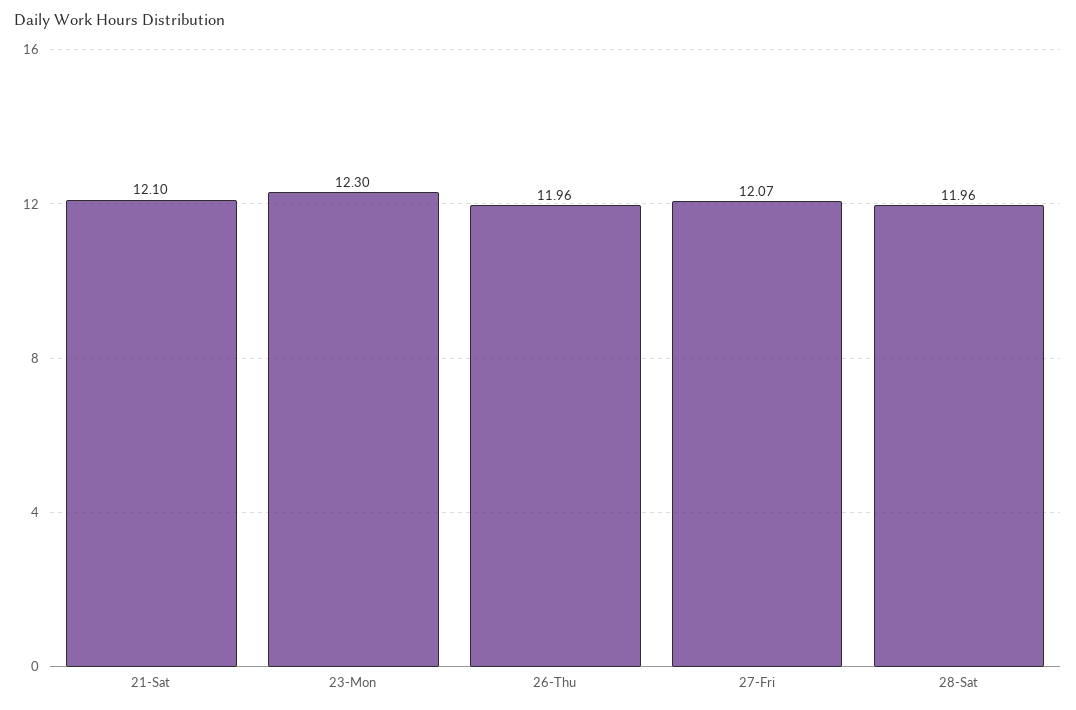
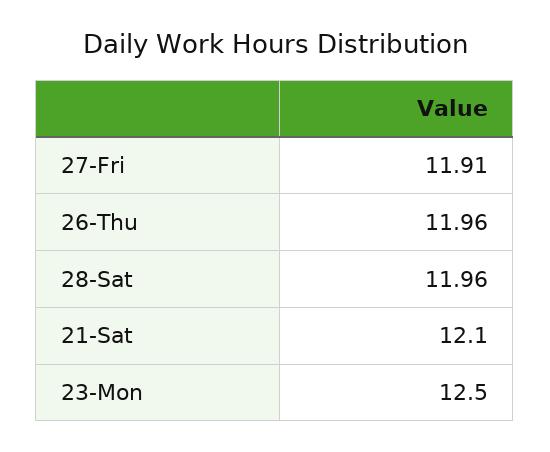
  {
    "21-Sat": 12.1,
-   "23-Mon": 12.3,
+   "23-Mon": 12.5,
    "26-Thu": 11.96,
-   "27-Fri": 12.07,
+   "27-Fri": 11.91,
    "28-Sat": 11.96
  }

